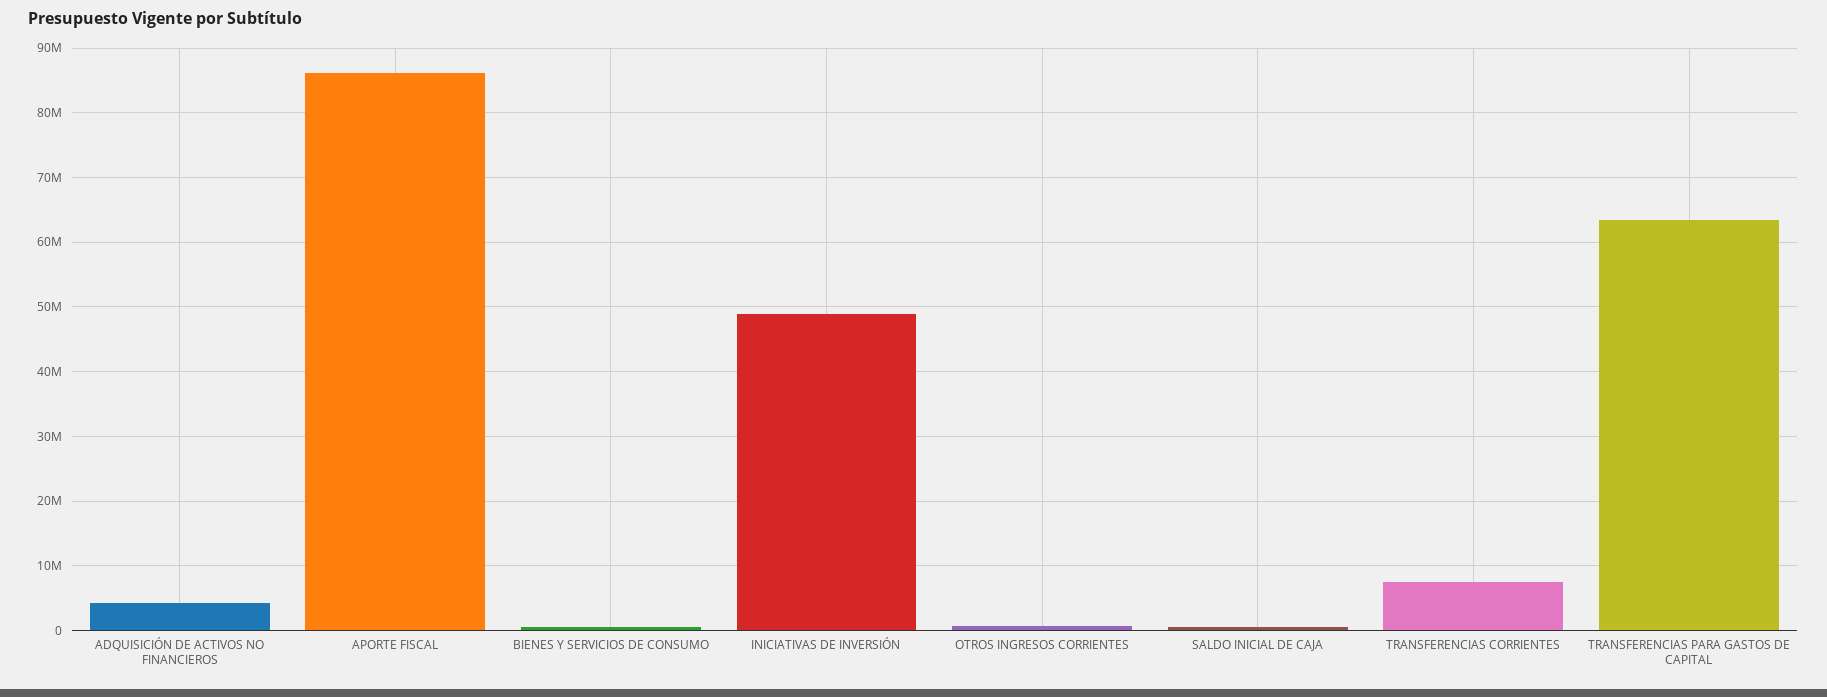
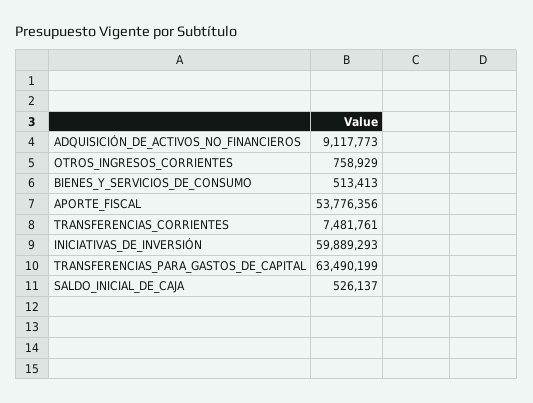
  {
-   "ADQUISICIÓN DE ACTIVOS NO FINANCIEROS": 4000000,
+   "ADQUISICIÓN DE ACTIVOS NO FINANCIEROS": 9117773,
-   "APORTE FISCAL": 86000000,
+   "APORTE FISCAL": 53776356,
    "BIENES Y SERVICIOS DE CONSUMO": 513413,
-   "INICIATIVAS DE INVERSIÓN": 49000000,
+   "INICIATIVAS DE INVERSIÓN": 59889293,
    "OTROS INGRESOS CORRIENTES": 758929,
    "SALDO INICIAL DE CAJA": 526137,
    "TRANSFERENCIAS CORRIENTES": 7481761,
    "TRANSFERENCIAS PARA GASTOS DE CAPITAL": 63490199
  }

